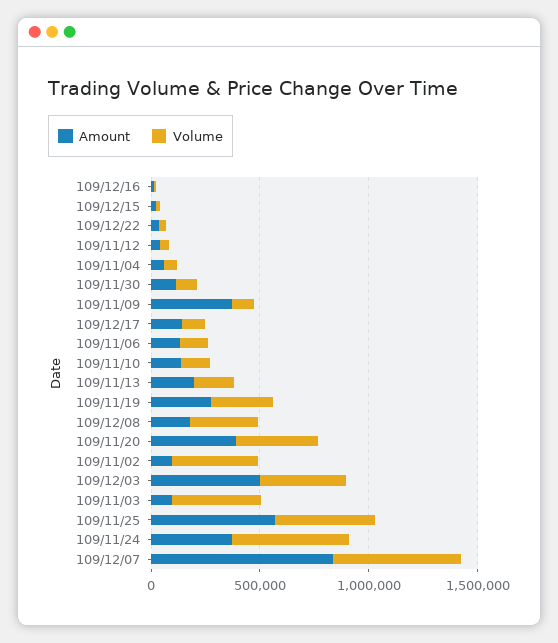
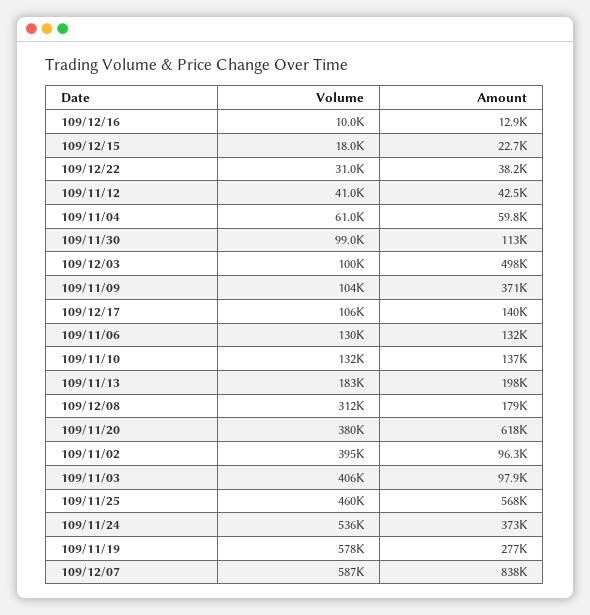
  {
    "Amount": {
      "109/12/16": 12900,
      "109/12/15": 22700,
      "109/12/22": 38200,
      "109/11/12": 42500,
      "109/11/04": 59800,
      "109/11/30": 113000,
      "109/11/09": 371000,
      "109/12/17": 140000,
      "109/11/06": 132000,
      "109/11/10": 137000,
      "109/11/13": 198000,
      "109/11/19": 277000,
      "109/12/08": 179000,
-     "109/11/20": 400000,
+     "109/11/20": 618000,
      "109/11/02": 96300,
      "109/12/03": 498000,
      "109/11/03": 97900,
      "109/11/25": 568000,
      "109/11/24": 373000,
      "109/12/07": 838000
    },
    "Volume": {
      "109/12/16": 10000,
      "109/12/15": 18000,
      "109/12/22": 31000,
      "109/11/12": 41000,
      "109/11/04": 61000,
      "109/11/30": 99000,
      "109/11/09": 104000,
      "109/12/17": 106000,
      "109/11/06": 130000,
      "109/11/10": 132000,
      "109/11/13": 183000,
-     "109/11/19": 300000,
+     "109/11/19": 578000,
      "109/12/08": 312000,
      "109/11/20": 380000,
      "109/11/02": 395000,
-     "109/12/03": 400000,
+     "109/12/03": 100000,
      "109/11/03": 406000,
      "109/11/25": 460000,
      "109/11/24": 536000,
      "109/12/07": 587000
    }
  }

